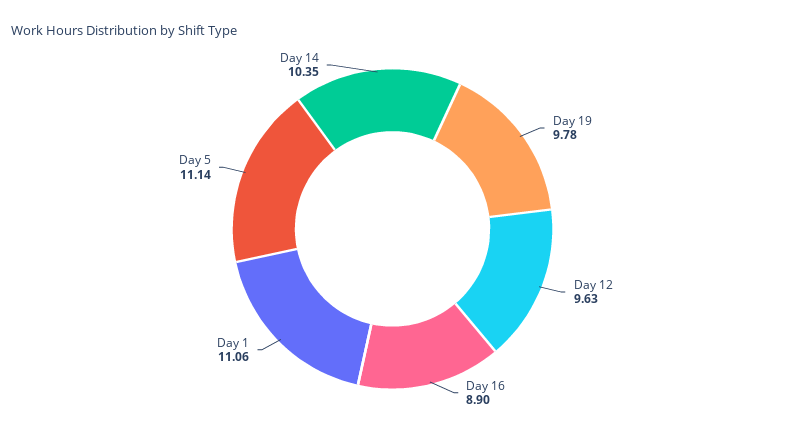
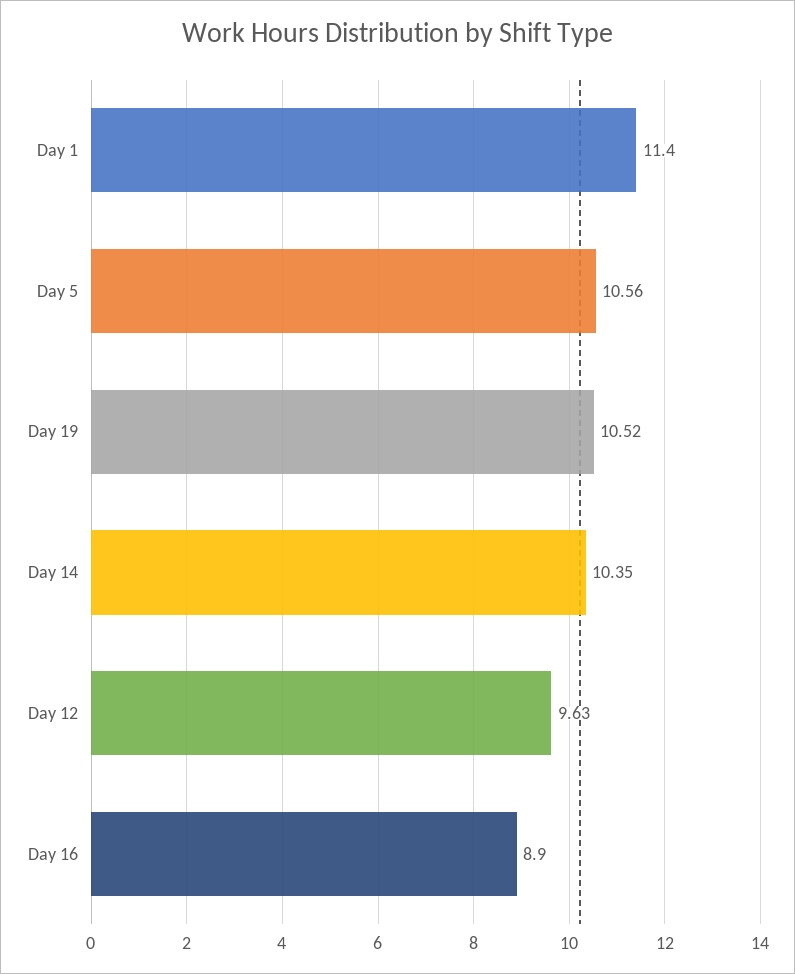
  {
-   "Day 19": 9.78,
+   "Day 19": 10.52,
    "Day 12": 9.63,
    "Day 16": 8.9,
-   "Day 1": 11.06,
+   "Day 1": 11.4,
-   "Day 5": 11.14,
+   "Day 5": 10.56,
    "Day 14": 10.35
  }

